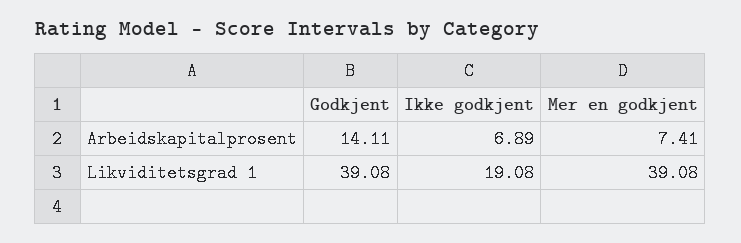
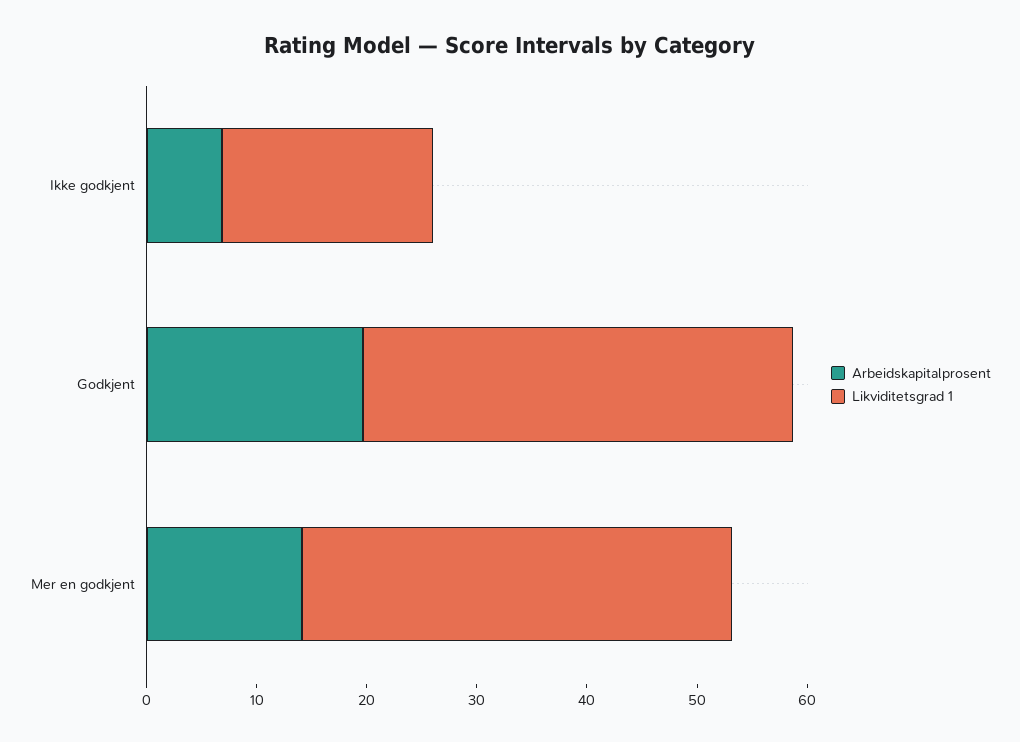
  {
    "Arbeidskapitalprosent": {
-     "Godkjent": 14.11,
+     "Godkjent": 20,
      "Ikke godkjent": 6.89,
-     "Mer en godkjent": 7.41
+     "Mer en godkjent": 14
    },
    "Likviditetsgrad 1": {
      "Godkjent": 39.08,
      "Ikke godkjent": 19.08,
      "Mer en godkjent": 39.08
    }
  }

